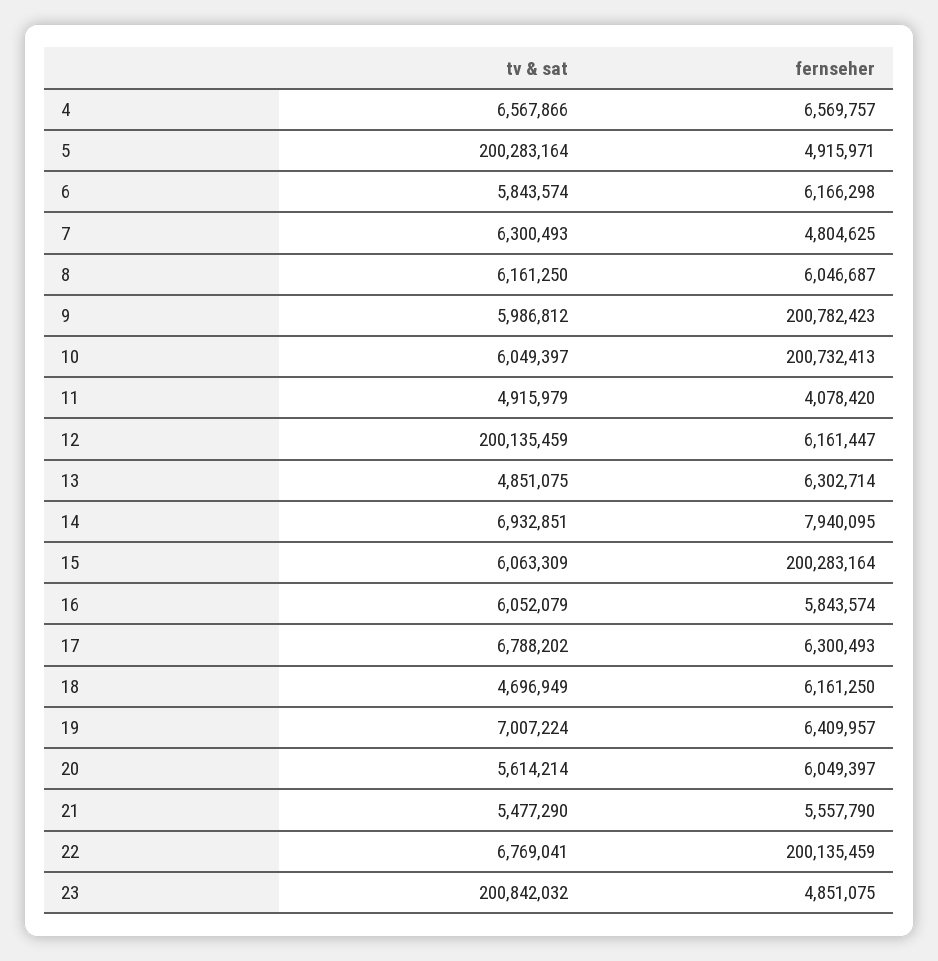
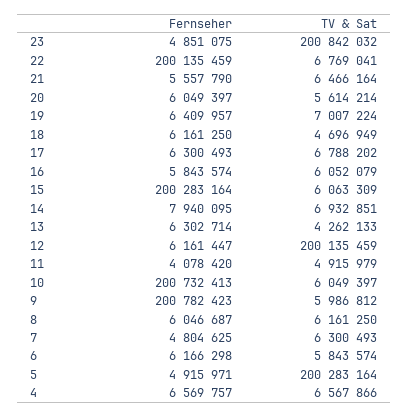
  {
    "tv & sat": {
      "4": 6567866,
      "5": 200283164,
      "6": 5843574,
      "7": 6300493,
      "8": 6161250,
      "9": 5986812,
      "10": 6049397,
      "11": 4915979,
      "12": 200135459,
-     "13": 4851075,
+     "13": 4262133,
      "14": 6932851,
      "15": 6063309,
      "16": 6052079,
      "17": 6788202,
      "18": 4696949,
      "19": 7007224,
      "20": 5614214,
-     "21": 5477290,
+     "21": 6466164,
      "22": 6769041,
      "23": 200842032
    },
    "fernseher": {
      "4": 6569757,
      "5": 4915971,
      "6": 6166298,
      "7": 4804625,
      "8": 6046687,
      "9": 200782423,
      "10": 200732413,
      "11": 4078420,
      "12": 6161447,
      "13": 6302714,
      "14": 7940095,
      "15": 200283164,
      "16": 5843574,
      "17": 6300493,
      "18": 6161250,
      "19": 6409957,
      "20": 6049397,
      "21": 5557790,
      "22": 200135459,
      "23": 4851075
    }
  }

